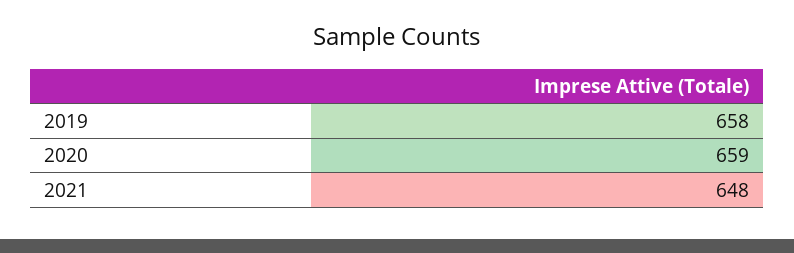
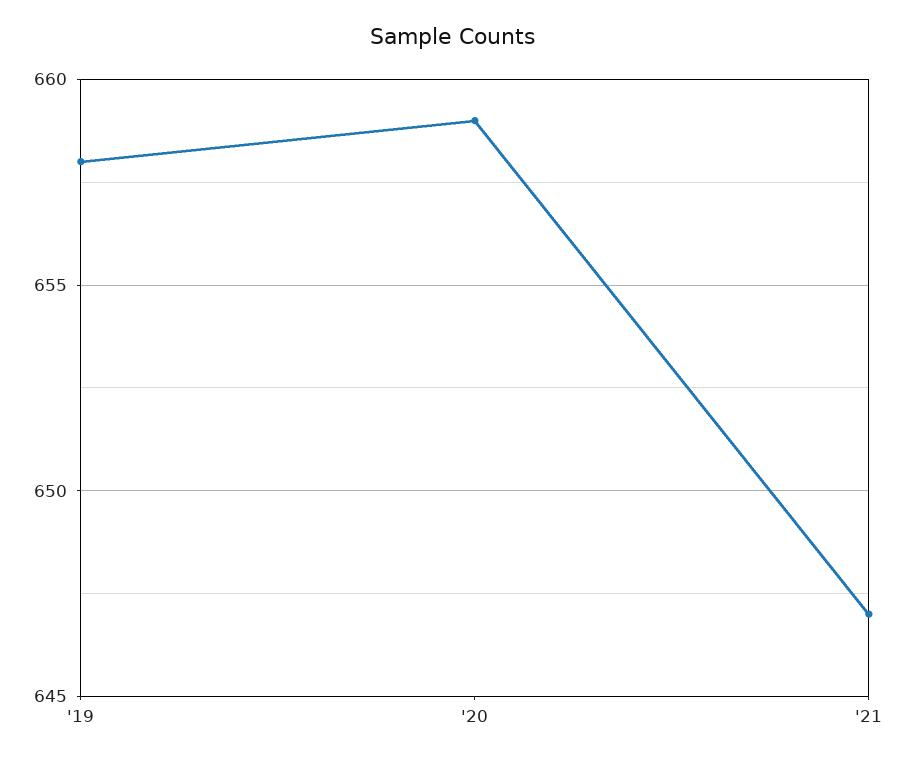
  {
    "2019": 658,
    "2020": 659,
-   "2021": 648
+   "2021": 647
  }

